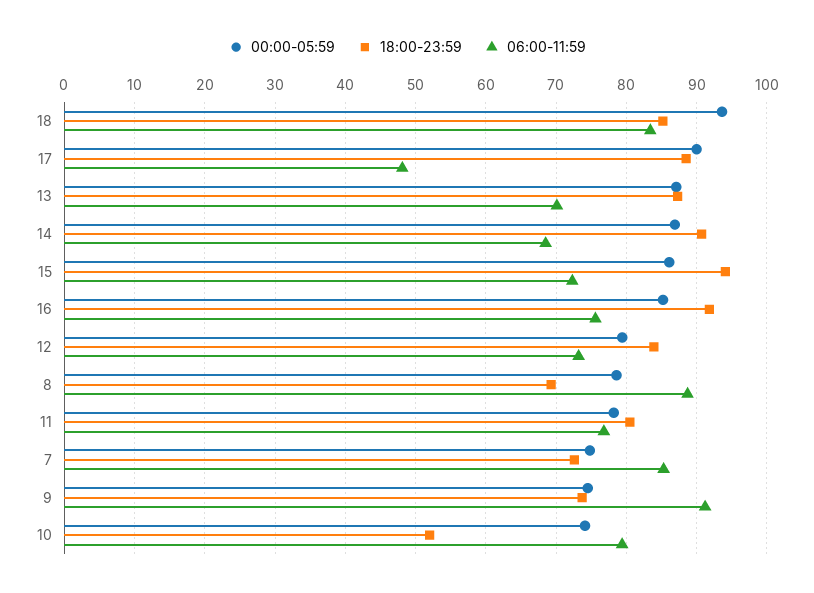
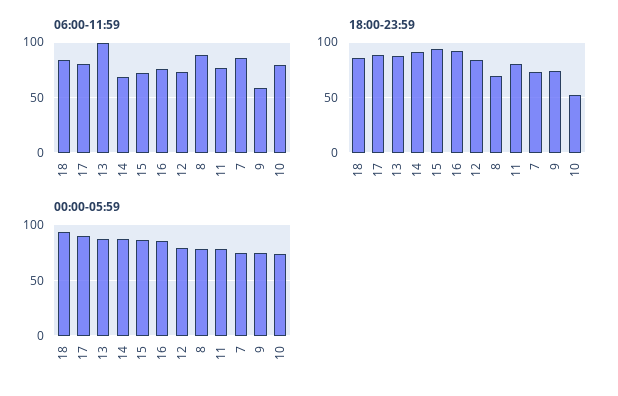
  {
    "00:00-05:59": {
      "18": 94,
      "17": 90,
      "13": 87,
      "14": 87,
      "15": 86,
      "16": 85,
      "12": 79,
      "8": 79,
      "11": 78,
      "7": 75,
      "9": 75,
      "10": 74
    },
    "18:00-23:59": {
      "18": 85,
      "17": 89,
      "13": 87,
      "14": 91,
      "15": 94,
      "16": 92,
      "12": 84,
      "8": 69,
      "11": 81,
      "7": 73,
      "9": 74,
      "10": 52
    },
    "06:00-11:59": {
      "18": 83,
-     "17": 48,
+     "17": 80,
-     "13": 70,
+     "13": 100,
      "14": 69,
      "15": 72,
      "16": 76,
      "12": 73,
      "8": 89,
      "11": 77,
      "7": 85,
-     "9": 91,
+     "9": 60,
      "10": 79
    }
  }

